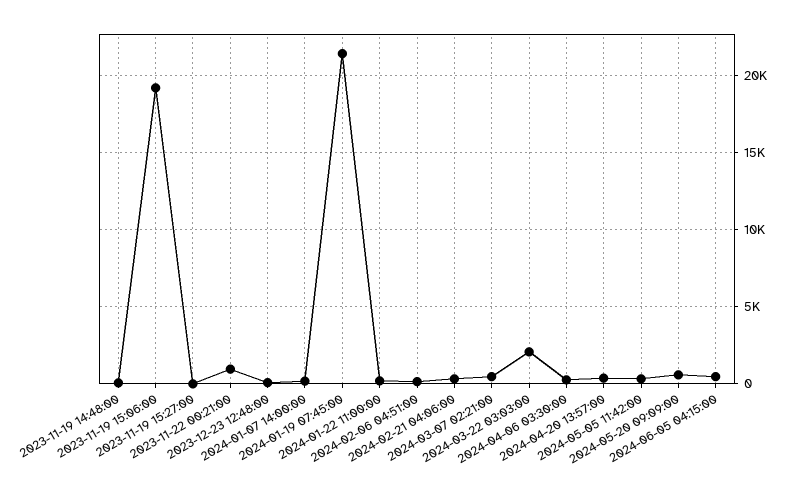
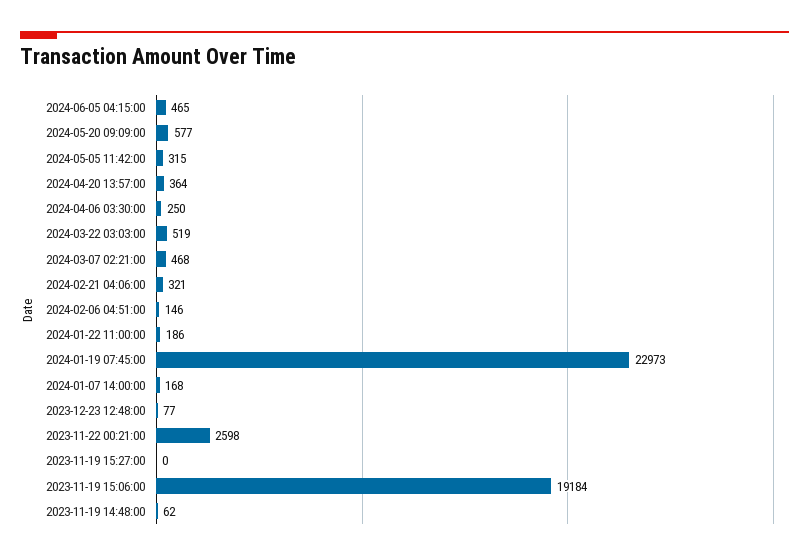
  {
    "2023-11-19 14:48:00": 62,
    "2023-11-19 15:06:00": 19184,
    "2023-11-19 15:27:00": 0,
-   "2023-11-22 00:21:00": 1000,
+   "2023-11-22 00:21:00": 2598,
    "2023-12-23 12:48:00": 77,
    "2024-01-07 14:00:00": 168,
-   "2024-01-19 07:45:00": 21500,
+   "2024-01-19 07:45:00": 22973,
    "2024-01-22 11:00:00": 186,
    "2024-02-06 04:51:00": 146,
    "2024-02-21 04:06:00": 321,
    "2024-03-07 02:21:00": 468,
-   "2024-03-22 03:03:00": 2000,
+   "2024-03-22 03:03:00": 519,
    "2024-04-06 03:30:00": 250,
    "2024-04-20 13:57:00": 364,
    "2024-05-05 11:42:00": 315,
    "2024-05-20 09:09:00": 577,
    "2024-06-05 04:15:00": 465
  }

